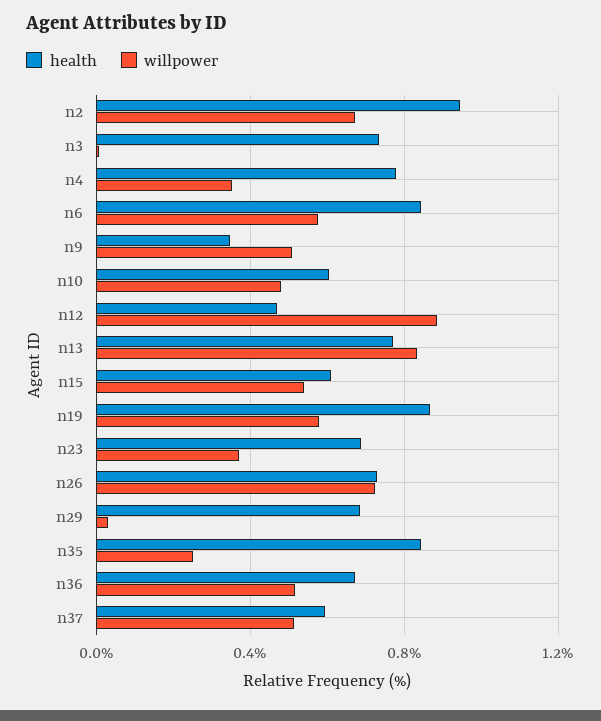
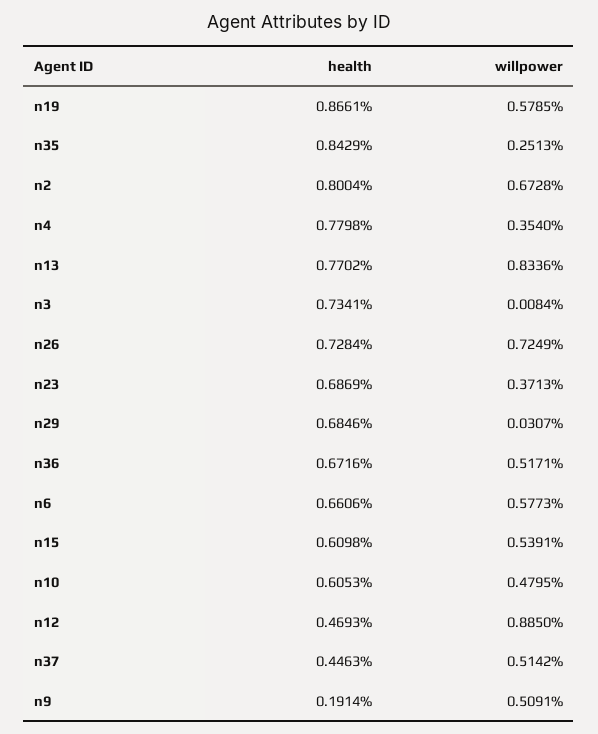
  {
    "health": {
-     "n2": 0.95,
+     "n2": 0.8004,
      "n3": 0.7341,
      "n4": 0.7798,
-     "n6": 0.85,
+     "n6": 0.6606,
-     "n9": 0.35,
+     "n9": 0.1914,
      "n10": 0.6053,
      "n12": 0.4693,
      "n13": 0.7702,
      "n15": 0.6098,
      "n19": 0.8661,
      "n23": 0.6869,
      "n26": 0.7284,
      "n29": 0.6846,
      "n35": 0.8429,
      "n36": 0.6716,
-     "n37": 0.6
+     "n37": 0.4463
    },
    "willpower": {
      "n2": 0.6728,
      "n3": 0.0084,
      "n4": 0.354,
      "n6": 0.5773,
      "n9": 0.5091,
      "n10": 0.4795,
      "n12": 0.885,
      "n13": 0.8336,
      "n15": 0.5391,
      "n19": 0.5785,
      "n23": 0.3713,
      "n26": 0.7249,
      "n29": 0.0307,
      "n35": 0.2513,
      "n36": 0.5171,
      "n37": 0.5142
    }
  }

